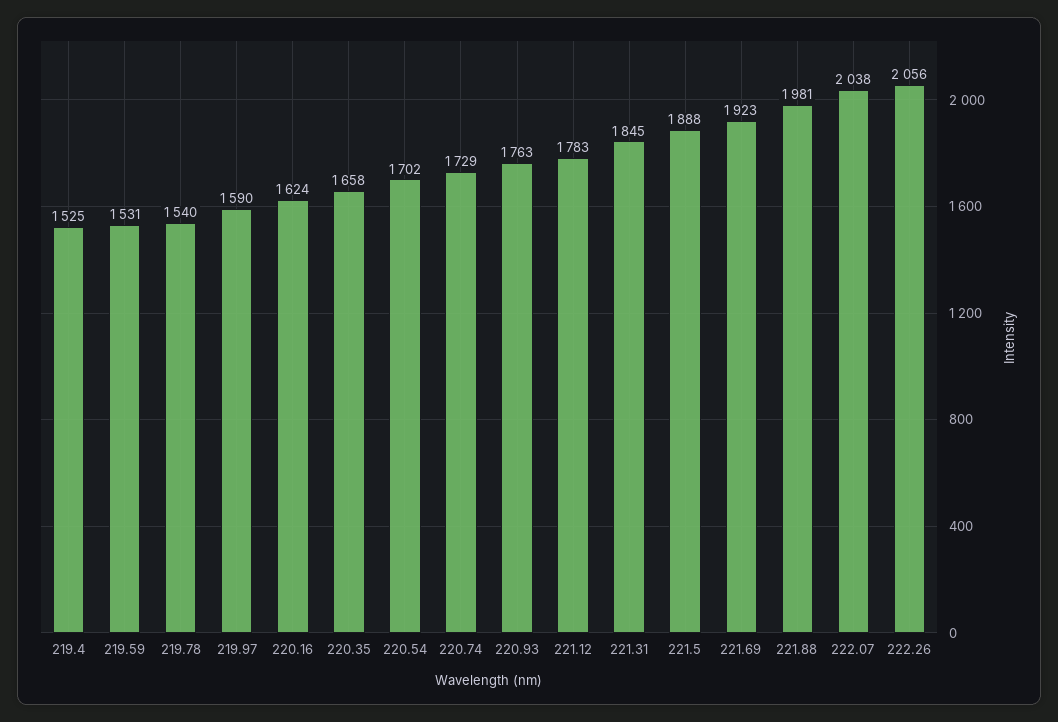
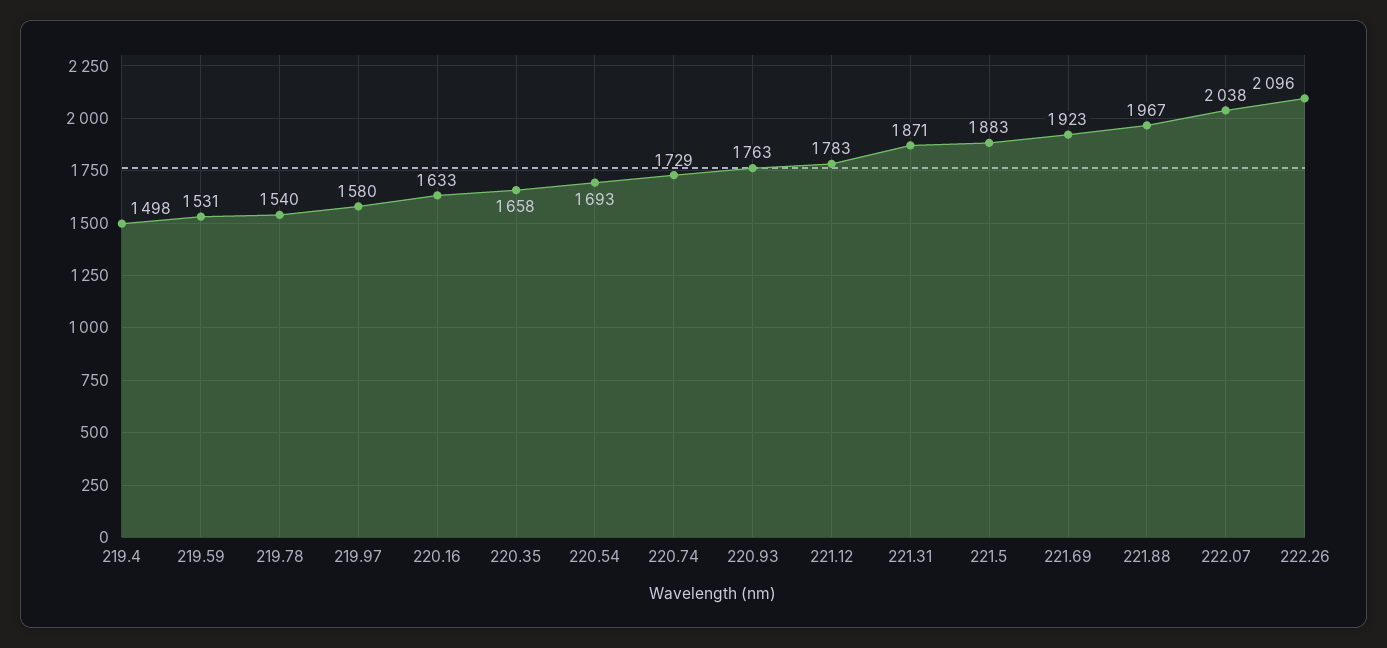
  {
-   "219.4": 1525,
+   "219.4": 1498,
    "219.59": 1531,
    "219.78": 1540,
-   "219.97": 1590,
+   "219.97": 1580,
-   "220.16": 1624,
+   "220.16": 1633,
    "220.35": 1658,
-   "220.54": 1702,
+   "220.54": 1693,
    "220.74": 1729,
    "220.93": 1763,
    "221.12": 1783,
-   "221.31": 1845,
+   "221.31": 1871,
-   "221.5": 1888,
+   "221.5": 1883,
    "221.69": 1923,
-   "221.88": 1981,
+   "221.88": 1967,
    "222.07": 2038,
-   "222.26": 2056
+   "222.26": 2096
  }

